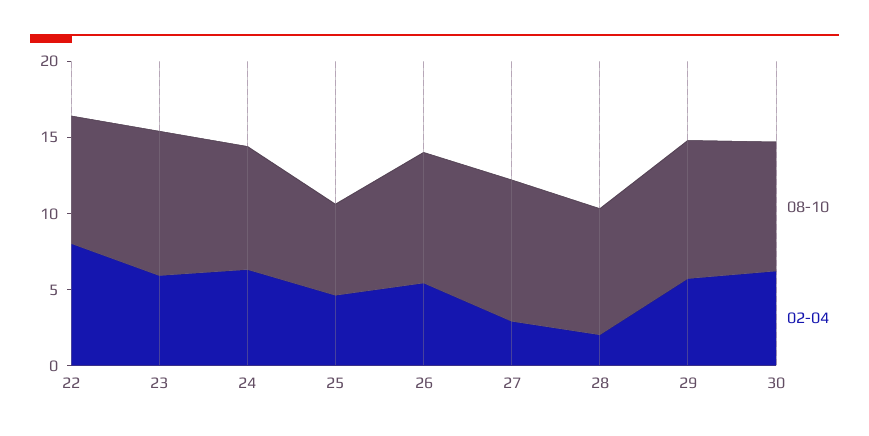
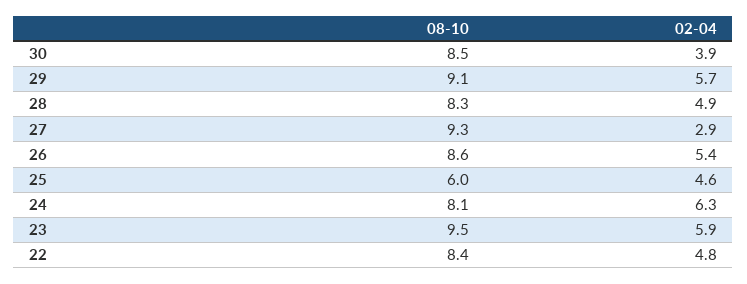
  {
    "08-10": {
      "22": 8.4,
      "23": 9.5,
      "24": 8.1,
      "25": 6,
      "26": 8.6,
      "27": 9.3,
      "28": 8.3,
      "29": 9.1,
      "30": 8.5
    },
    "02-04": {
-     "22": 8,
+     "22": 4.8,
      "23": 5.9,
      "24": 6.3,
      "25": 4.6,
      "26": 5.4,
      "27": 2.9,
-     "28": 2,
+     "28": 4.9,
      "29": 5.7,
-     "30": 6
+     "30": 3.9
    }
  }

